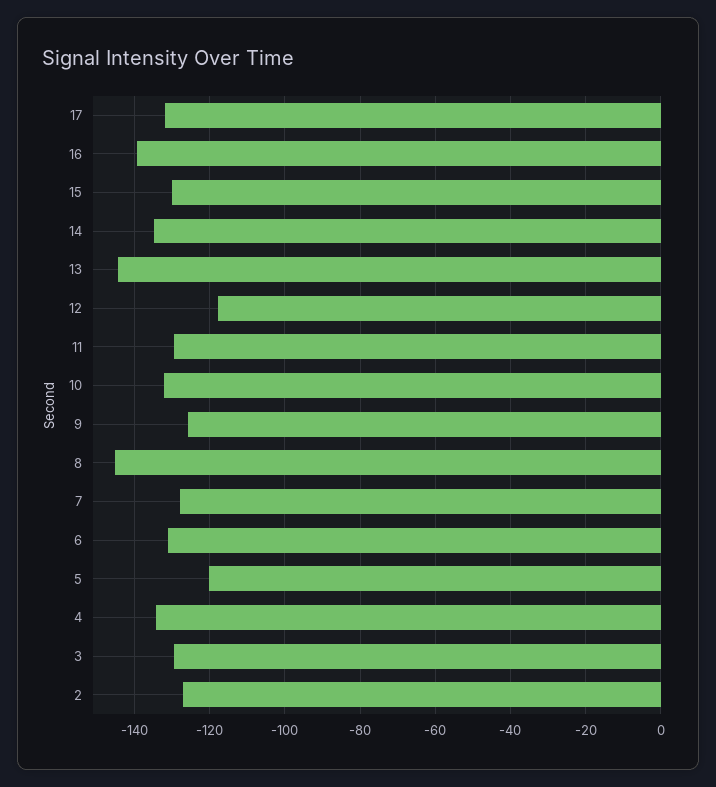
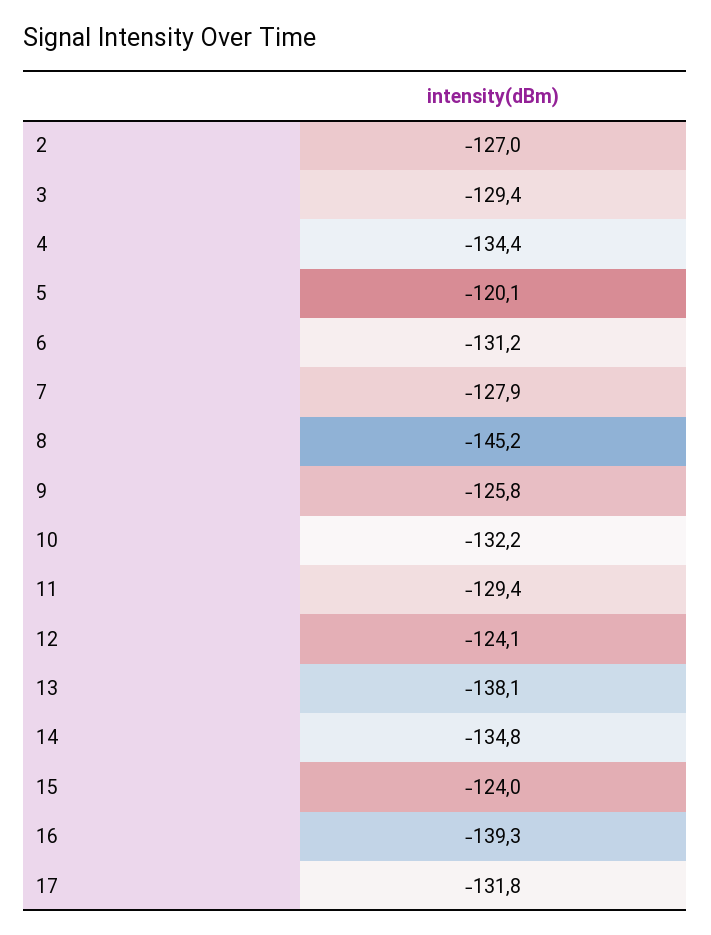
  {
    "17": -131.8,
    "16": -139.3,
-   "15": -130,
+   "15": -124,
    "14": -134.8,
-   "13": -144,
+   "13": -138.1,
-   "12": -118,
+   "12": -124.1,
    "11": -129.4,
    "10": -132.2,
    "9": -125.8,
    "8": -145.2,
    "7": -127.9,
    "6": -131.2,
    "5": -120.1,
    "4": -134.4,
    "3": -129.4,
    "2": -127
  }

